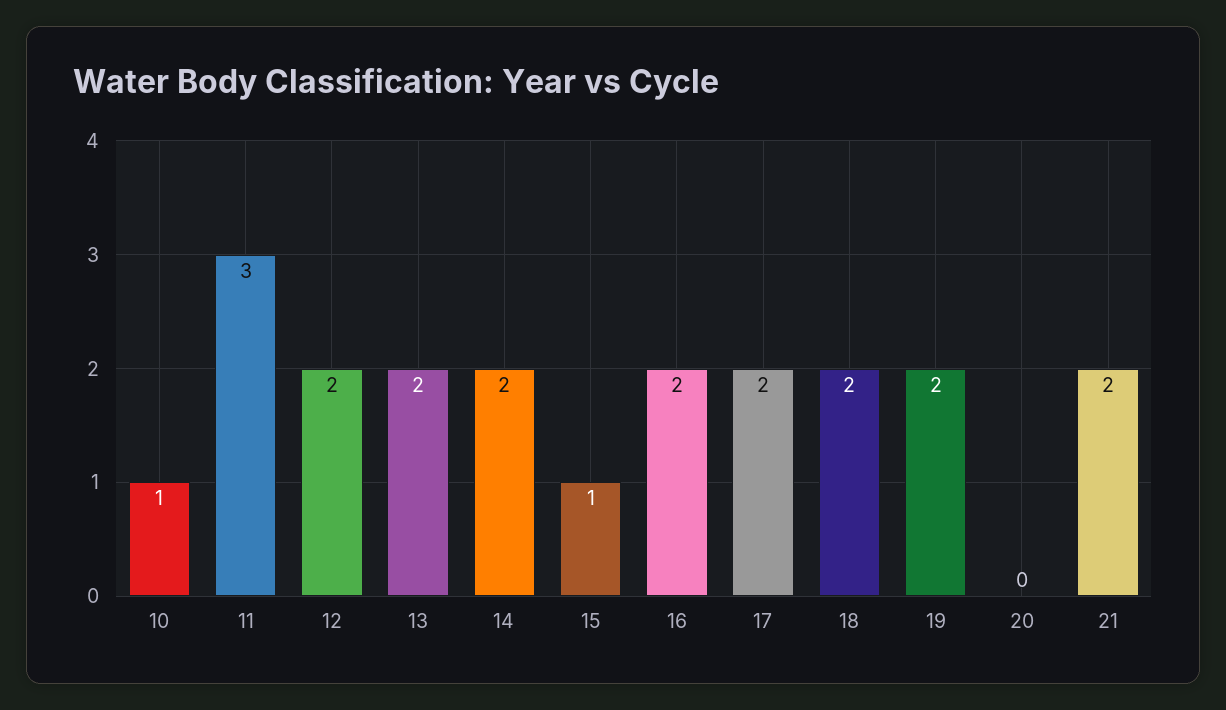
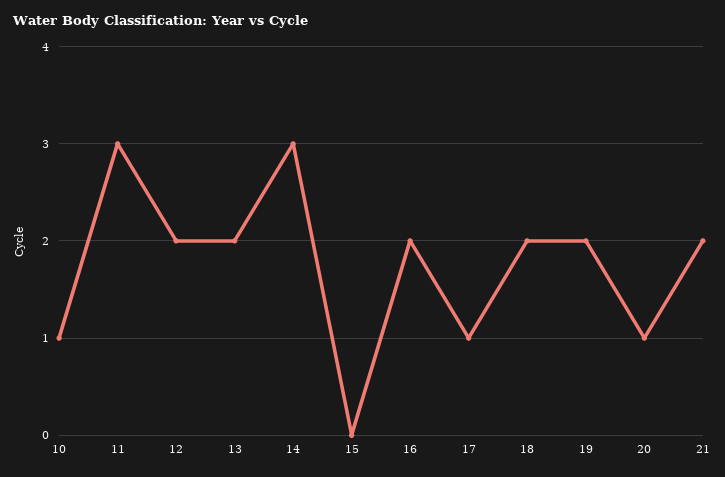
  {
    "10": 1,
    "11": 3,
    "12": 2,
    "13": 2,
-   "14": 2,
+   "14": 3,
-   "15": 1,
+   "15": 0,
    "16": 2,
-   "17": 2,
+   "17": 1,
    "18": 2,
    "19": 2,
-   "20": 0,
+   "20": 1,
    "21": 2
  }

